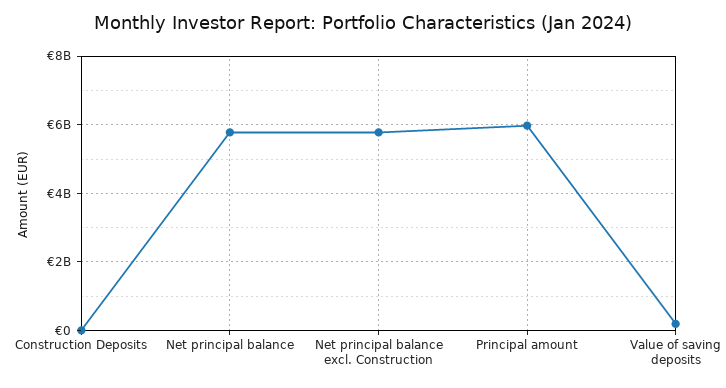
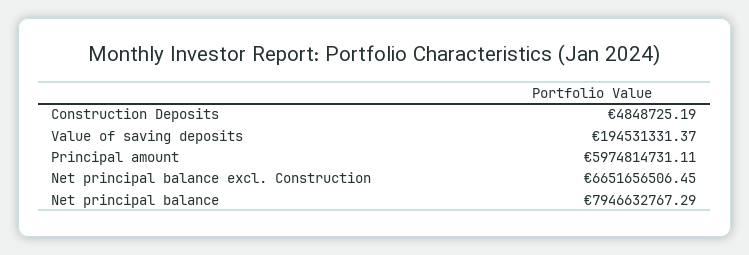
  {
    "Construction Deposits": 4848725.19,
-   "Net principal balance": 5800000000,
+   "Net principal balance": 7946632767.29,
-   "Net principal balance excl. Construction": 5800000000,
+   "Net principal balance excl. Construction": 6651656506.45,
    "Principal amount": 5974814731.11,
    "Value of saving deposits": 194531331.37
  }

